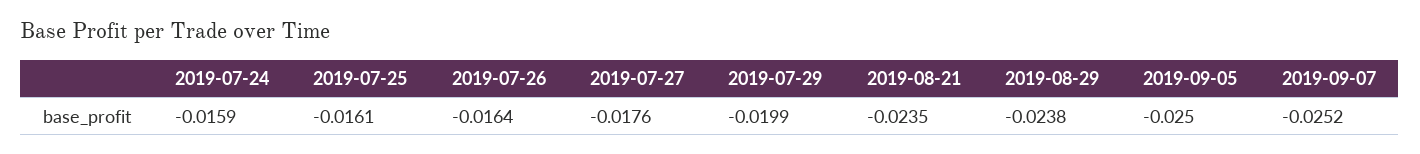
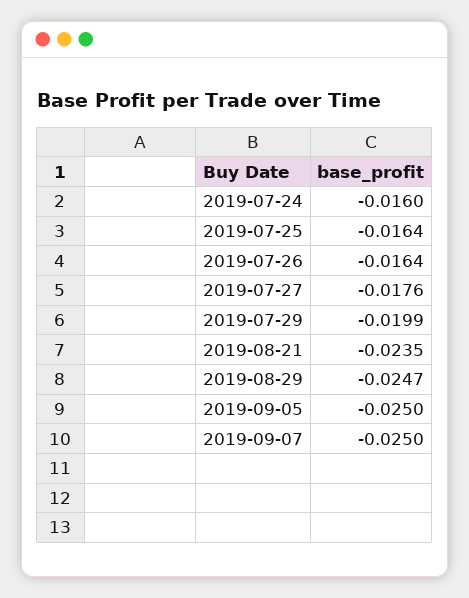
  {
-   "2019-07-24": -0.0159,
+   "2019-07-24": -0.016,
-   "2019-07-25": -0.0161,
+   "2019-07-25": -0.0164,
    "2019-07-26": -0.0164,
    "2019-07-27": -0.0176,
    "2019-07-29": -0.0199,
    "2019-08-21": -0.0235,
-   "2019-08-29": -0.0238,
+   "2019-08-29": -0.0247,
    "2019-09-05": -0.025,
-   "2019-09-07": -0.0252
+   "2019-09-07": -0.025
  }

